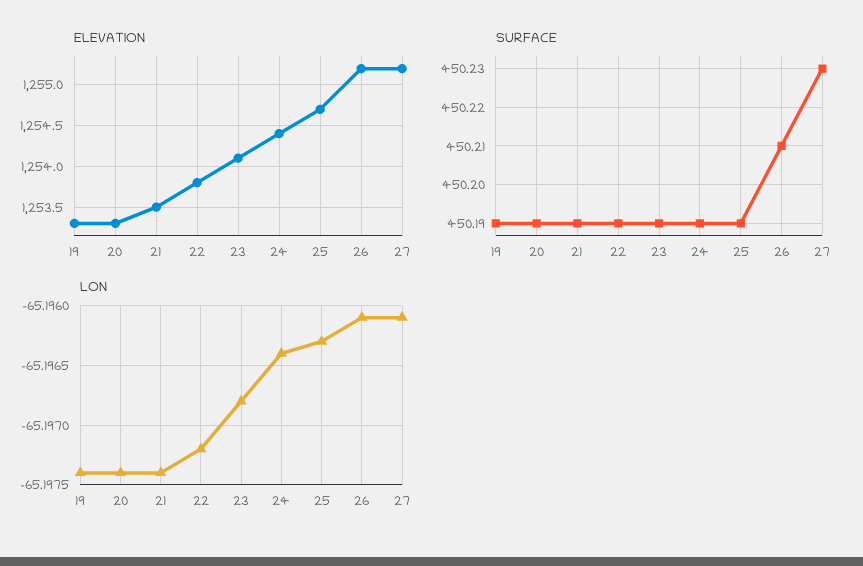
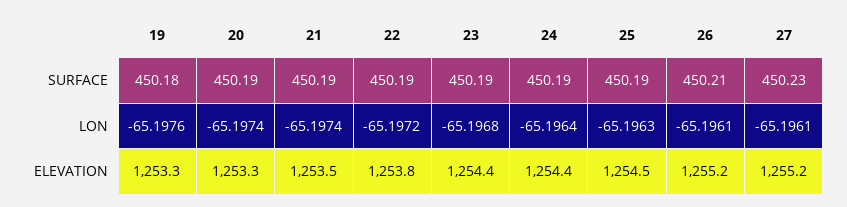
  {
    "ELEVATION": {
      "19": 1253.3,
      "20": 1253.3,
      "21": 1253.5,
      "22": 1253.8,
-     "23": 1254.1,
+     "23": 1254.4,
      "24": 1254.4,
-     "25": 1254.7,
+     "25": 1254.5,
      "26": 1255.2,
      "27": 1255.2
    },
    "SURFACE": {
-     "19": 450.19,
+     "19": 450.18,
      "20": 450.19,
      "21": 450.19,
      "22": 450.19,
      "23": 450.19,
      "24": 450.19,
      "25": 450.19,
      "26": 450.21,
      "27": 450.23
    },
    "LON": {
-     "19": -65.1974,
+     "19": -65.1976,
      "20": -65.1974,
      "21": -65.1974,
      "22": -65.1972,
      "23": -65.1968,
      "24": -65.1964,
      "25": -65.1963,
      "26": -65.1961,
      "27": -65.1961
    }
  }

